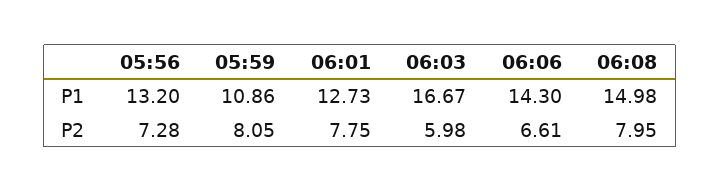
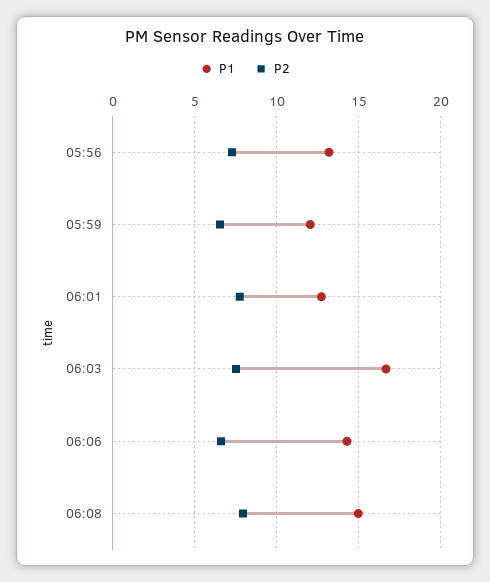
  {
    "P1": {
      "05:56": 13.2,
-     "05:59": 10.86,
+     "05:59": 12,
      "06:01": 12.73,
      "06:03": 16.67,
      "06:06": 14.3,
      "06:08": 14.98
    },
    "P2": {
      "05:56": 7.28,
-     "05:59": 8.05,
+     "05:59": 6.5,
      "06:01": 7.75,
-     "06:03": 5.98,
+     "06:03": 7.5,
      "06:06": 6.61,
      "06:08": 7.95
    }
  }

